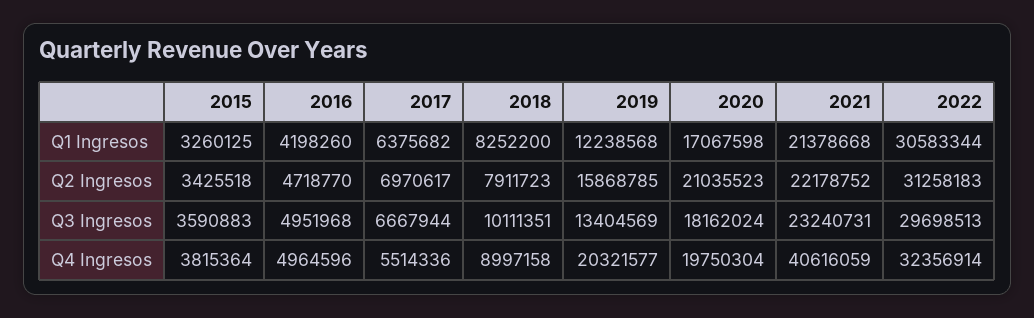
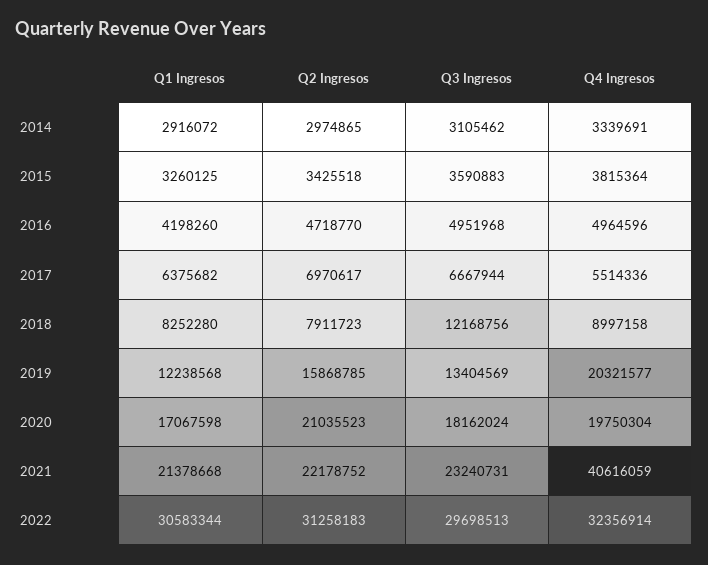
  {
    "2015": {
      "Q1 Ingresos": 3260125,
      "Q2 Ingresos": 3425518,
      "Q3 Ingresos": 3590883,
      "Q4 Ingresos": 3815364
    },
    "2016": {
      "Q1 Ingresos": 4198260,
      "Q2 Ingresos": 4718770,
      "Q3 Ingresos": 4951968,
      "Q4 Ingresos": 4964596
    },
    "2017": {
      "Q1 Ingresos": 6375682,
      "Q2 Ingresos": 6970617,
      "Q3 Ingresos": 6667944,
      "Q4 Ingresos": 5514336
    },
    "2018": {
-     "Q1 Ingresos": 8252200,
+     "Q1 Ingresos": 8252280,
      "Q2 Ingresos": 7911723,
-     "Q3 Ingresos": 10111351,
+     "Q3 Ingresos": 12168756,
      "Q4 Ingresos": 8997158
    },
    "2019": {
      "Q1 Ingresos": 12238568,
      "Q2 Ingresos": 15868785,
      "Q3 Ingresos": 13404569,
      "Q4 Ingresos": 20321577
    },
    "2020": {
      "Q1 Ingresos": 17067598,
      "Q2 Ingresos": 21035523,
      "Q3 Ingresos": 18162024,
      "Q4 Ingresos": 19750304
    },
    "2021": {
      "Q1 Ingresos": 21378668,
      "Q2 Ingresos": 22178752,
      "Q3 Ingresos": 23240731,
      "Q4 Ingresos": 40616059
    },
    "2022": {
      "Q1 Ingresos": 30583344,
      "Q2 Ingresos": 31258183,
      "Q3 Ingresos": 29698513,
      "Q4 Ingresos": 32356914
-   }
+   },
+   "2014": {
+     "Q1 Ingresos": 2916072,
+     "Q2 Ingresos": 2974865,
+     "Q3 Ingresos": 3105462,
+     "Q4 Ingresos": 3339691
+   }
  }

